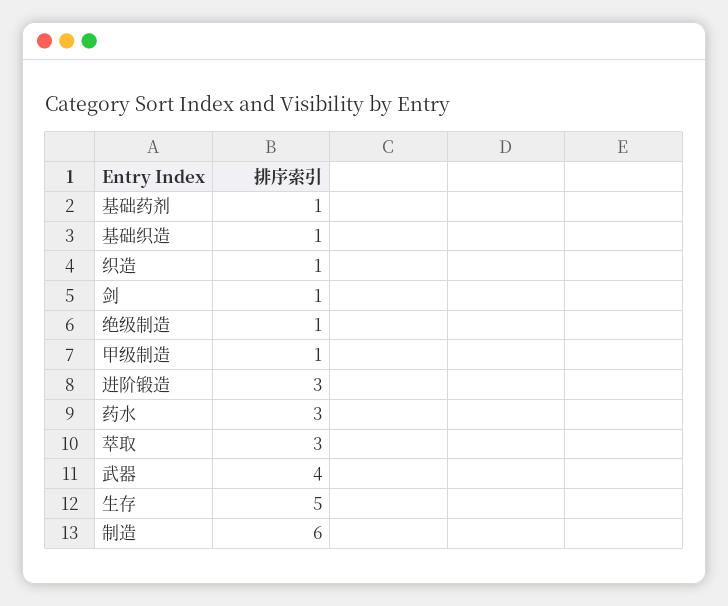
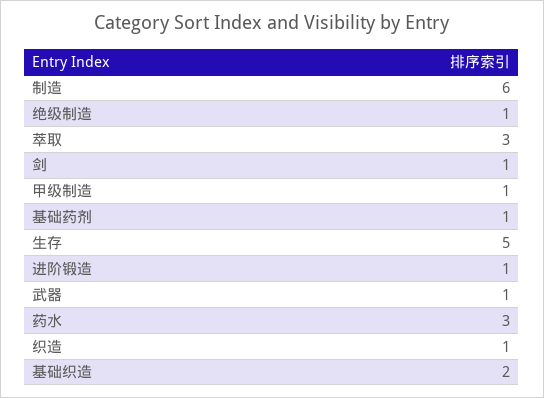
  {
    "基础药剂": 1,
-   "基础织造": 1,
+   "基础织造": 2,
    "织造": 1,
    "剑": 1,
    "绝级制造": 1,
    "甲级制造": 1,
-   "进阶锻造": 3,
+   "进阶锻造": 1,
    "药水": 3,
    "萃取": 3,
-   "武器": 4,
+   "武器": 1,
    "生存": 5,
    "制造": 6
  }

